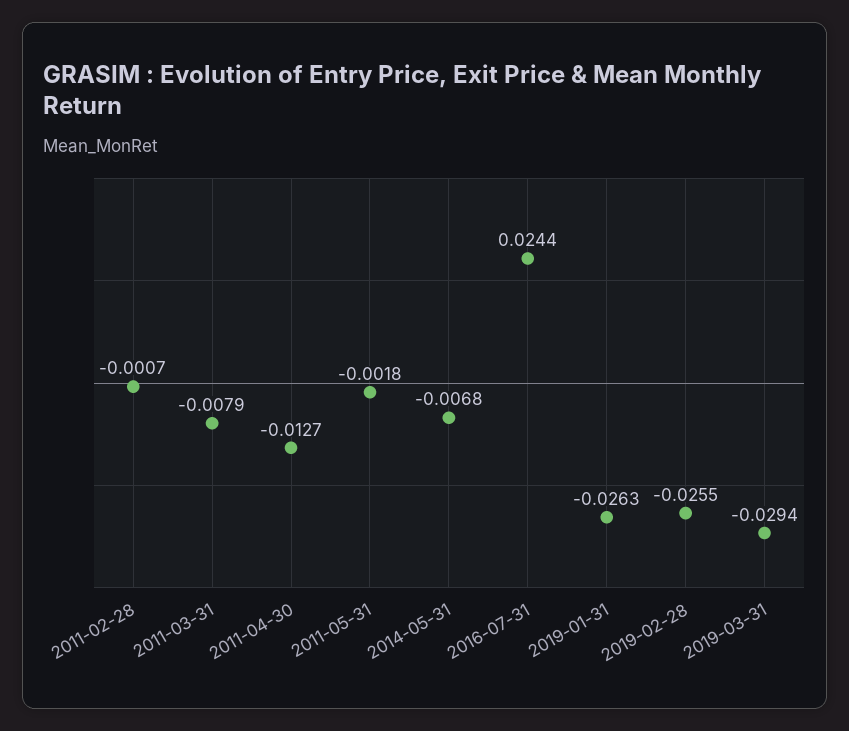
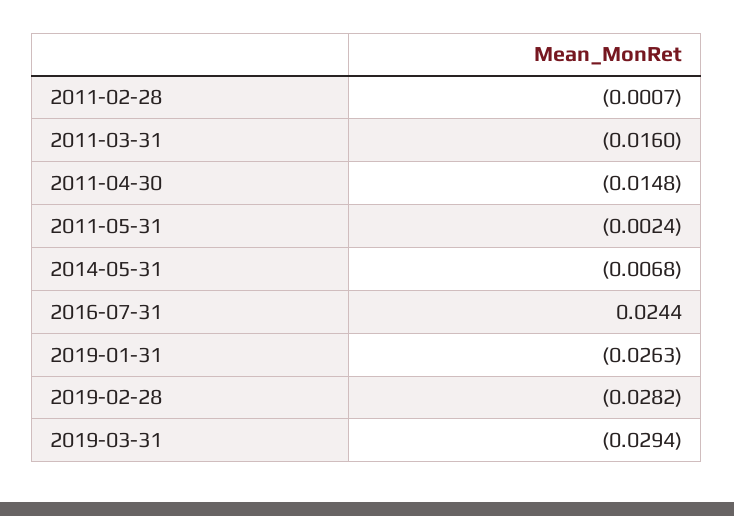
  {
    "2011-02-28": -0.0007,
-   "2011-03-31": -0.0079,
+   "2011-03-31": -0.016,
-   "2011-04-30": -0.0127,
+   "2011-04-30": -0.0148,
-   "2011-05-31": -0.0018,
+   "2011-05-31": -0.0024,
    "2014-05-31": -0.0068,
    "2016-07-31": 0.0244,
    "2019-01-31": -0.0263,
-   "2019-02-28": -0.0255,
+   "2019-02-28": -0.0282,
    "2019-03-31": -0.0294
  }

